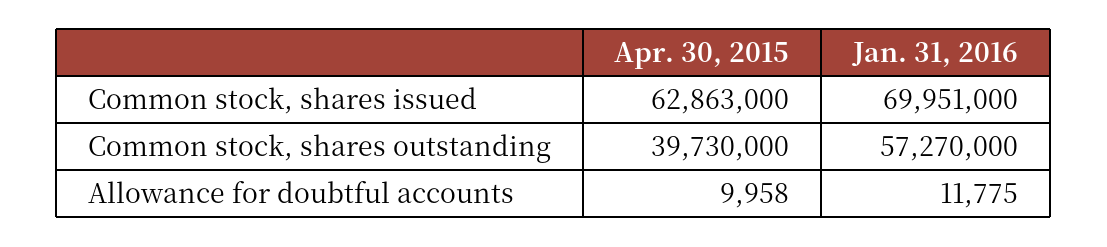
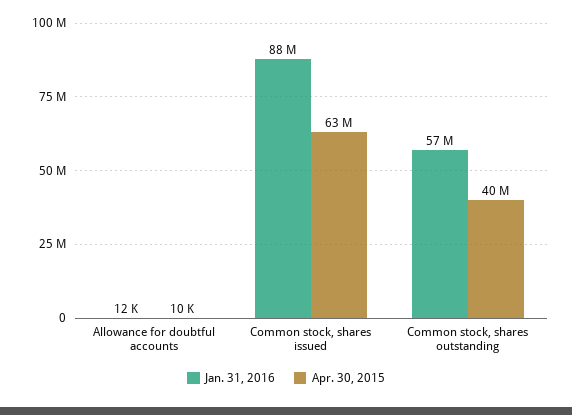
  {
    "Apr. 30, 2015": {
      "Common stock, shares issued": 62863000,
      "Common stock, shares outstanding": 39730000,
      "Allowance for doubtful accounts": 9958
    },
    "Jan. 31, 2016": {
-     "Common stock, shares issued": 69951000,
+     "Common stock, shares issued": 88000000,
      "Common stock, shares outstanding": 57270000,
      "Allowance for doubtful accounts": 11775
    }
  }

